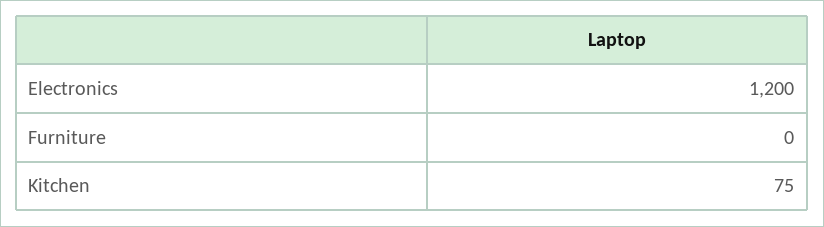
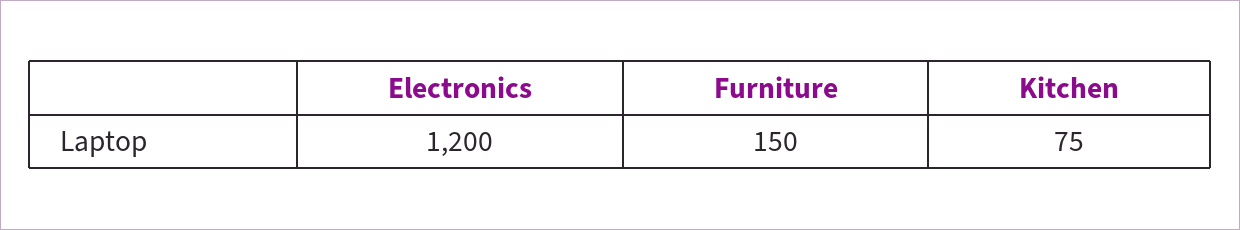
  {
    "Electronics": 1200,
-   "Furniture": 0,
+   "Furniture": 150,
    "Kitchen": 75
  }

